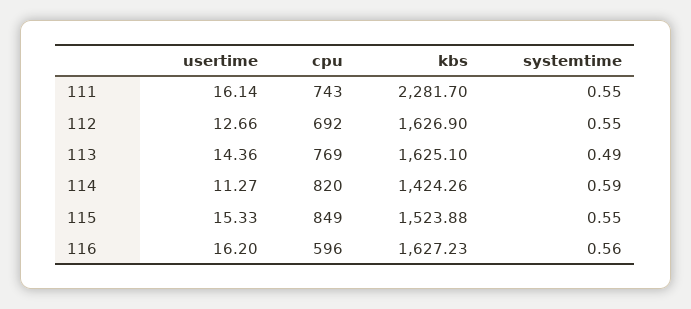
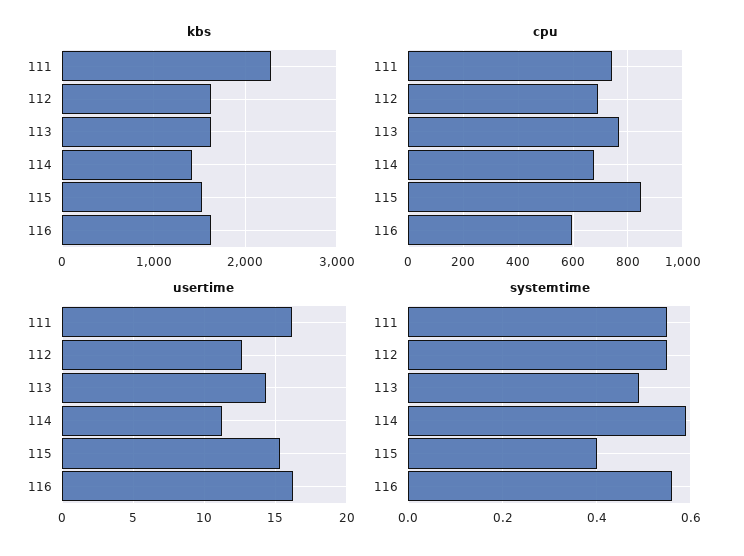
  {
    "usertime": {
      "111": 16.14,
      "112": 12.66,
      "113": 14.36,
      "114": 11.27,
      "115": 15.33,
      "116": 16.2
    },
    "cpu": {
      "111": 743,
      "112": 692,
      "113": 769,
-     "114": 820,
+     "114": 675,
      "115": 849,
      "116": 596
    },
    "kbs": {
      "111": 2281.7,
      "112": 1626.9,
      "113": 1625.1,
      "114": 1424.26,
      "115": 1523.88,
      "116": 1627.23
    },
    "systemtime": {
      "111": 0.55,
      "112": 0.55,
      "113": 0.49,
      "114": 0.59,
-     "115": 0.55,
+     "115": 0.4,
      "116": 0.56
    }
  }

